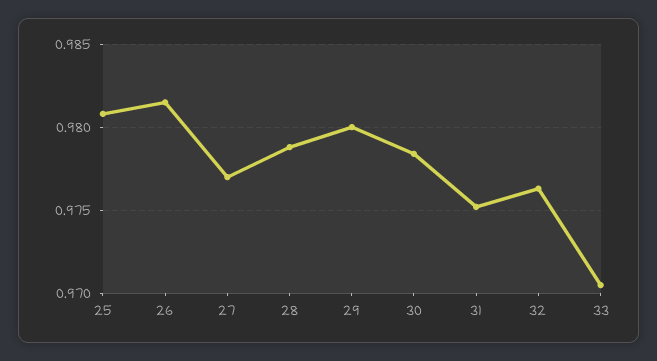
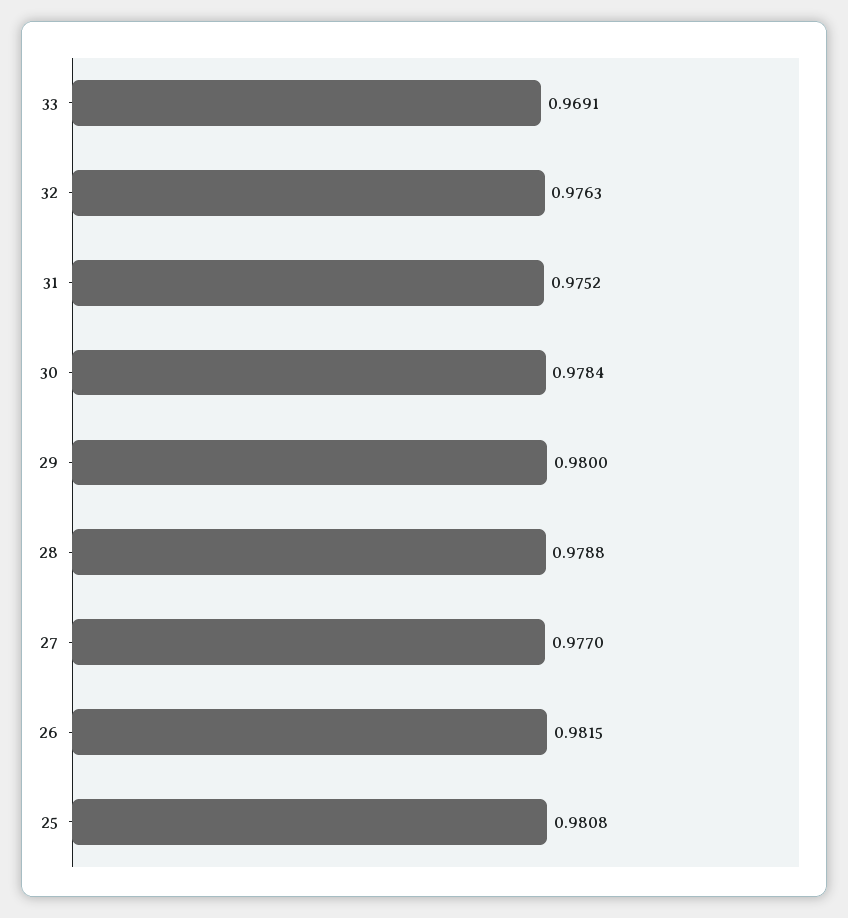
  {
    "25": 0.9808,
    "26": 0.9815,
    "27": 0.977,
    "28": 0.9788,
    "29": 0.98,
    "30": 0.9784,
    "31": 0.9752,
    "32": 0.9763,
-   "33": 0.9705
+   "33": 0.9691
  }

